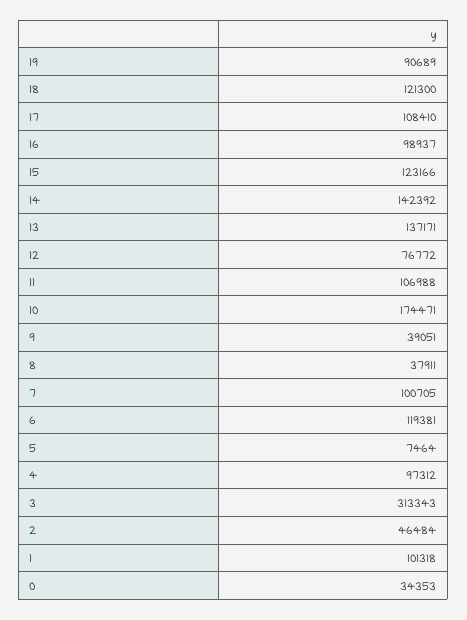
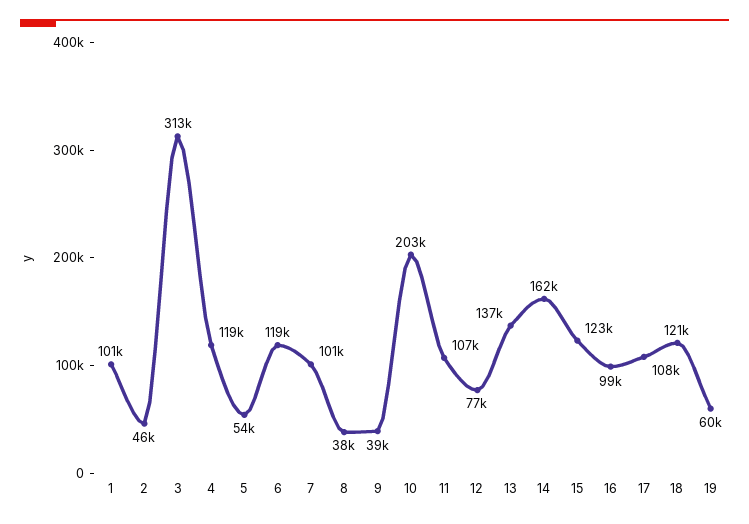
  {
-   "19": 90689,
+   "19": 60000,
    "18": 121300,
    "17": 108410,
    "16": 98937,
    "15": 123166,
-   "14": 142392,
+   "14": 162000,
    "13": 137171,
    "12": 76772,
    "11": 106988,
-   "10": 174471,
+   "10": 203000,
    "9": 39051,
    "8": 37911,
    "7": 100705,
    "6": 119381,
-   "5": 7464,
+   "5": 54000,
-   "4": 97312,
+   "4": 119000,
    "3": 313343,
    "2": 46484,
-   "1": 101318,
+   "1": 101318
-   "0": 34353
  }

